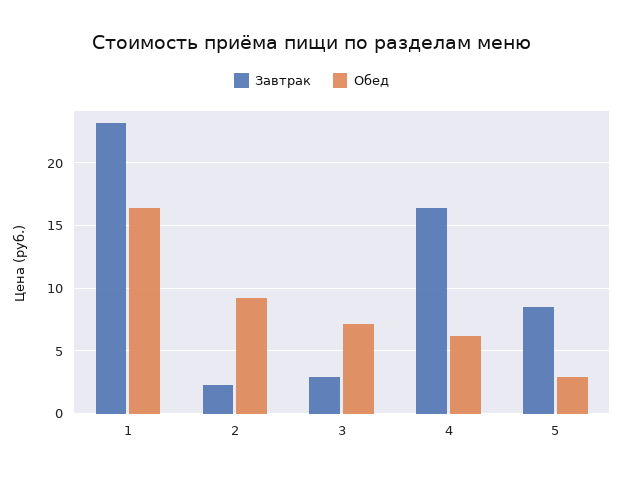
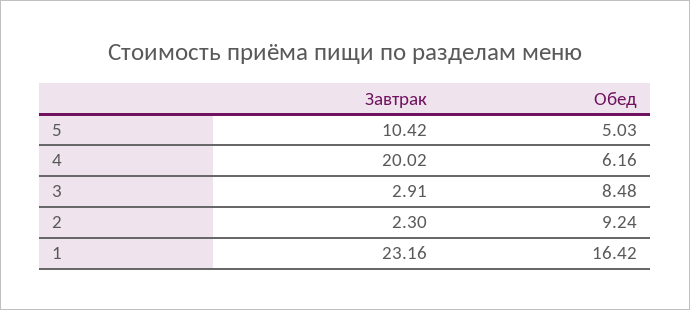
  {
    "Завтрак": {
      "1": 23.16,
      "2": 2.3,
      "3": 2.91,
-     "4": 16.5,
+     "4": 20.02,
-     "5": 8.5
+     "5": 10.42
    },
    "Обед": {
      "1": 16.42,
      "2": 9.24,
-     "3": 7,
+     "3": 8.48,
      "4": 6.16,
-     "5": 3
+     "5": 5.03
    }
  }

